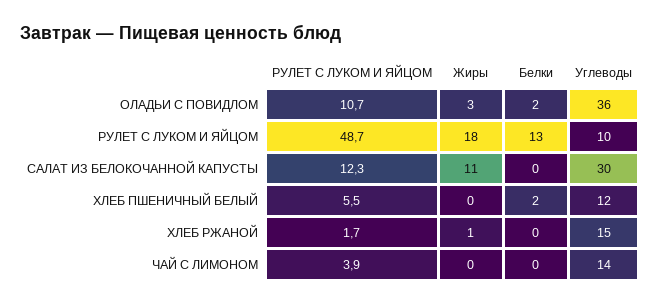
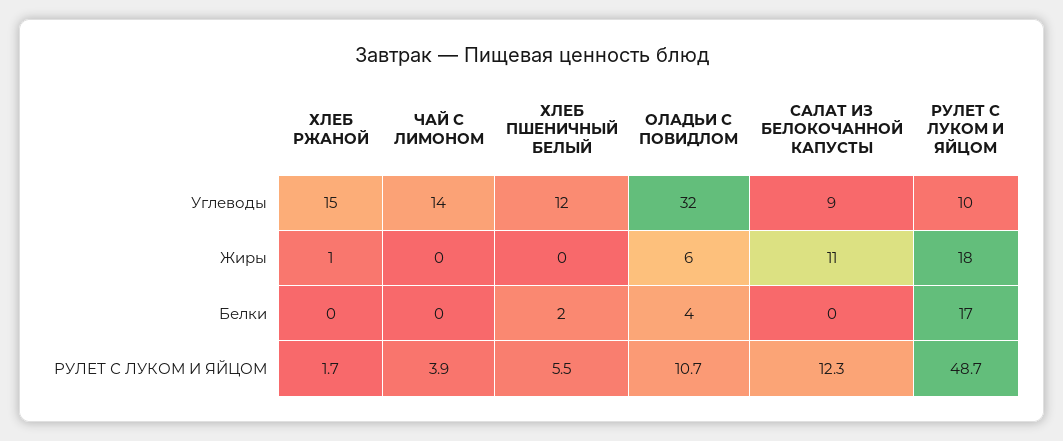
  {
    "РУЛЕТ С ЛУКОМ И ЯЙЦОМ": {
      "ОЛАДЬИ С ПОВИДЛОМ": 10.7,
      "РУЛЕТ С ЛУКОМ И ЯЙЦОМ": 48.7,
      "САЛАТ ИЗ БЕЛОКОЧАННОЙ КАПУСТЫ": 12.3,
      "ХЛЕБ ПШЕНИЧНЫЙ БЕЛЫЙ": 5.5,
      "ХЛЕБ РЖАНОЙ": 1.7,
      "ЧАЙ С ЛИМОНОМ": 3.9
    },
    "Жиры": {
-     "ОЛАДЬИ С ПОВИДЛОМ": 3,
+     "ОЛАДЬИ С ПОВИДЛОМ": 6,
      "РУЛЕТ С ЛУКОМ И ЯЙЦОМ": 18,
      "САЛАТ ИЗ БЕЛОКОЧАННОЙ КАПУСТЫ": 11,
      "ХЛЕБ ПШЕНИЧНЫЙ БЕЛЫЙ": 0,
      "ХЛЕБ РЖАНОЙ": 1,
      "ЧАЙ С ЛИМОНОМ": 0
    },
    "Белки": {
-     "ОЛАДЬИ С ПОВИДЛОМ": 2,
+     "ОЛАДЬИ С ПОВИДЛОМ": 4,
-     "РУЛЕТ С ЛУКОМ И ЯЙЦОМ": 13,
+     "РУЛЕТ С ЛУКОМ И ЯЙЦОМ": 17,
      "САЛАТ ИЗ БЕЛОКОЧАННОЙ КАПУСТЫ": 0,
      "ХЛЕБ ПШЕНИЧНЫЙ БЕЛЫЙ": 2,
      "ХЛЕБ РЖАНОЙ": 0,
      "ЧАЙ С ЛИМОНОМ": 0
    },
    "Углеводы": {
-     "ОЛАДЬИ С ПОВИДЛОМ": 36,
+     "ОЛАДЬИ С ПОВИДЛОМ": 32,
      "РУЛЕТ С ЛУКОМ И ЯЙЦОМ": 10,
-     "САЛАТ ИЗ БЕЛОКОЧАННОЙ КАПУСТЫ": 30,
+     "САЛАТ ИЗ БЕЛОКОЧАННОЙ КАПУСТЫ": 9,
      "ХЛЕБ ПШЕНИЧНЫЙ БЕЛЫЙ": 12,
      "ХЛЕБ РЖАНОЙ": 15,
      "ЧАЙ С ЛИМОНОМ": 14
    }
  }

